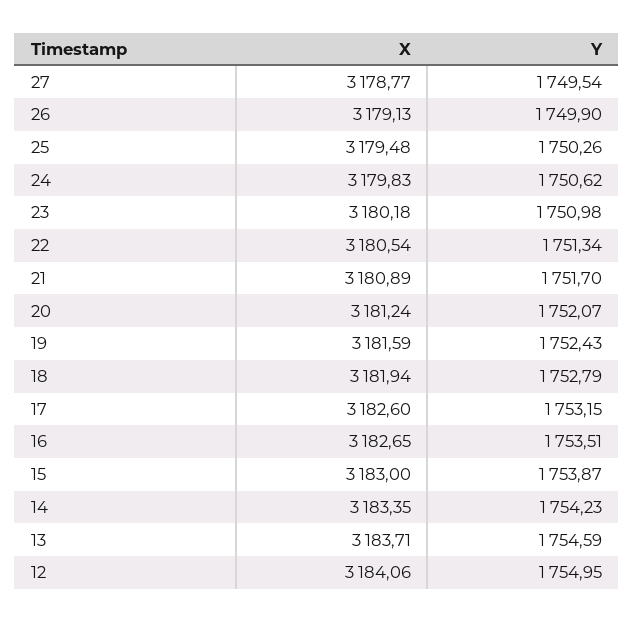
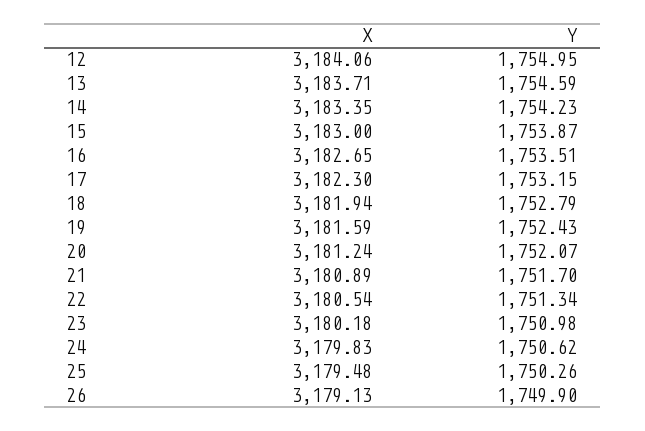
  {
    "X": {
-     "27": 3178.77,
      "26": 3179.13,
      "25": 3179.48,
      "24": 3179.83,
      "23": 3180.18,
      "22": 3180.54,
      "21": 3180.89,
      "20": 3181.24,
      "19": 3181.59,
      "18": 3181.94,
-     "17": 3182.6,
+     "17": 3182.3,
      "16": 3182.65,
      "15": 3183,
      "14": 3183.35,
      "13": 3183.71,
      "12": 3184.06
    },
    "Y": {
-     "27": 1749.54,
      "26": 1749.9,
      "25": 1750.26,
      "24": 1750.62,
      "23": 1750.98,
      "22": 1751.34,
      "21": 1751.7,
      "20": 1752.07,
      "19": 1752.43,
      "18": 1752.79,
      "17": 1753.15,
      "16": 1753.51,
      "15": 1753.87,
      "14": 1754.23,
      "13": 1754.59,
      "12": 1754.95
    }
  }

